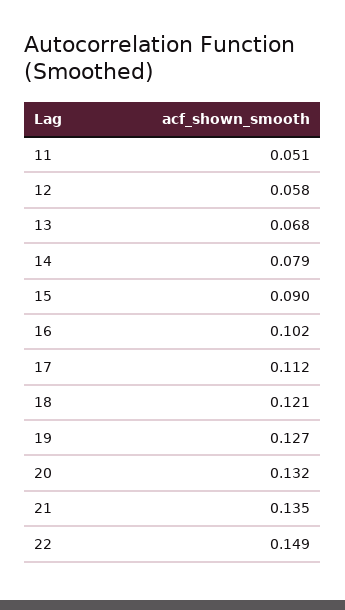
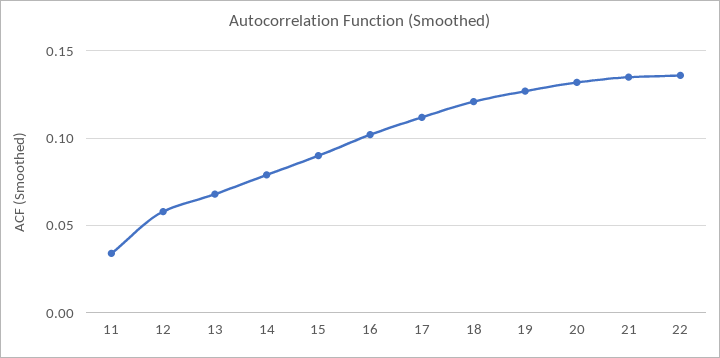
  {
-   "11": 0.051,
+   "11": 0.035,
    "12": 0.058,
    "13": 0.068,
    "14": 0.079,
    "15": 0.09,
    "16": 0.102,
    "17": 0.112,
    "18": 0.121,
    "19": 0.127,
    "20": 0.132,
    "21": 0.135,
-   "22": 0.149
+   "22": 0.135
  }

